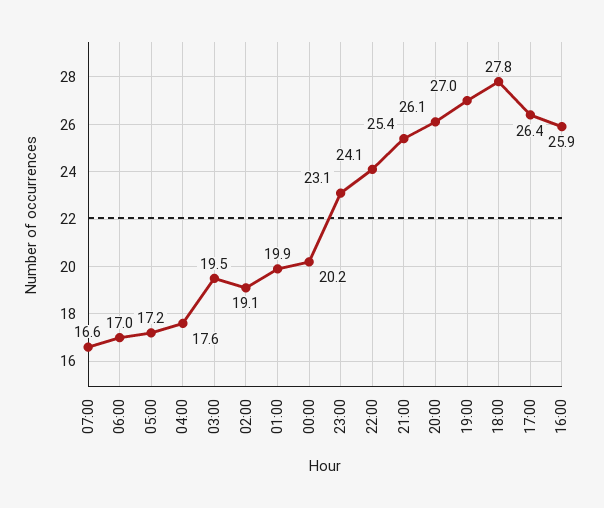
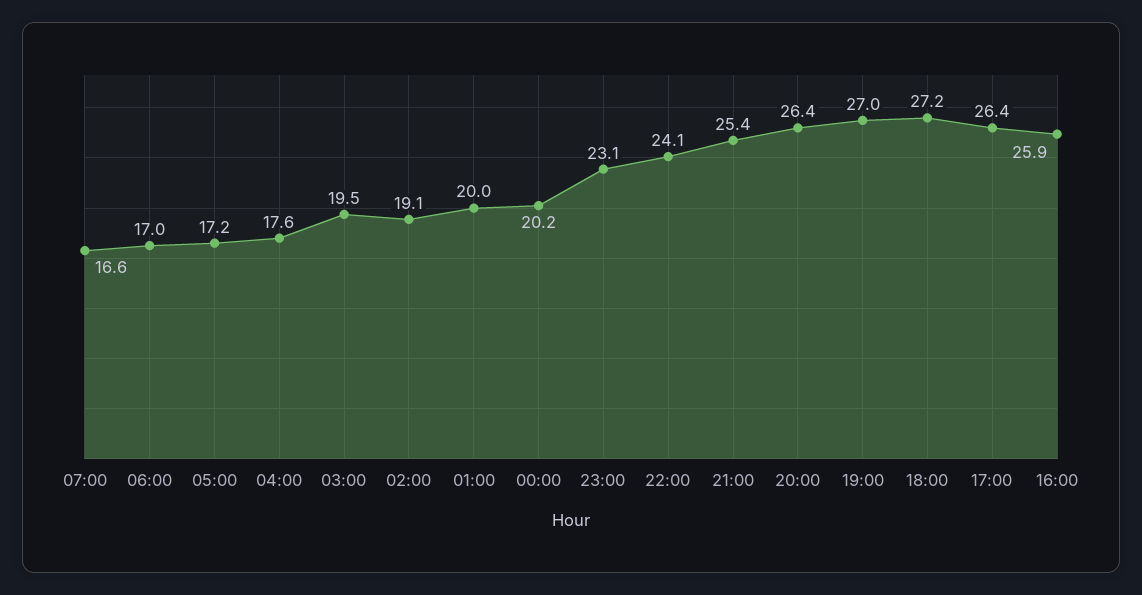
  {
    "07:00": 16.6,
    "06:00": 17,
    "05:00": 17.2,
    "04:00": 17.6,
    "03:00": 19.5,
    "02:00": 19.1,
-   "01:00": 19.9,
+   "01:00": 20,
    "00:00": 20.2,
    "23:00": 23.1,
    "22:00": 24.1,
    "21:00": 25.4,
-   "20:00": 26.1,
+   "20:00": 26.4,
    "19:00": 27,
-   "18:00": 27.8,
+   "18:00": 27.2,
    "17:00": 26.4,
    "16:00": 25.9
  }

